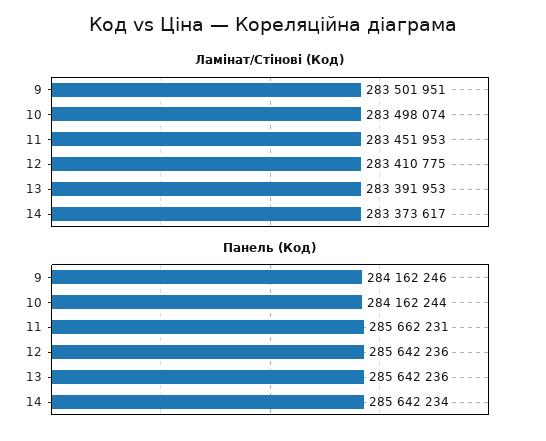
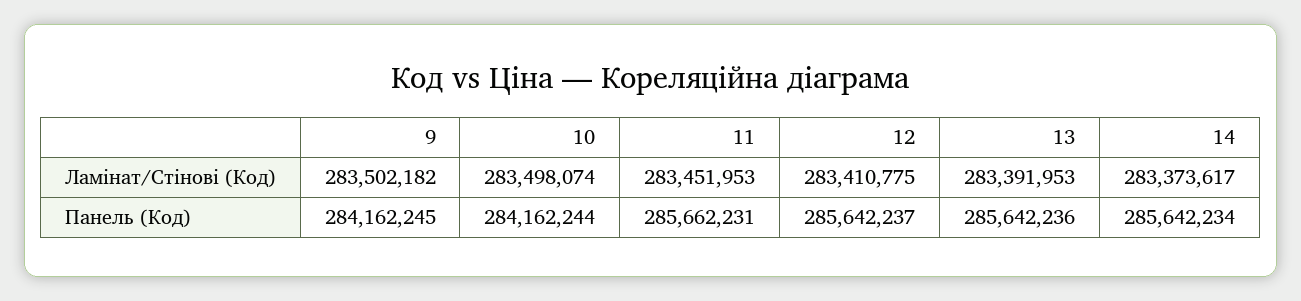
  {
    "Ламінат/Стінові (Код)": {
-     "9": 283501951,
+     "9": 283502182,
      "10": 283498074,
      "11": 283451953,
      "12": 283410775,
      "13": 283391953,
      "14": 283373617
    },
    "Панель (Код)": {
-     "9": 284162246,
+     "9": 284162245,
      "10": 284162244,
      "11": 285662231,
-     "12": 285642236,
+     "12": 285642237,
      "13": 285642236,
      "14": 285642234
    }
  }

